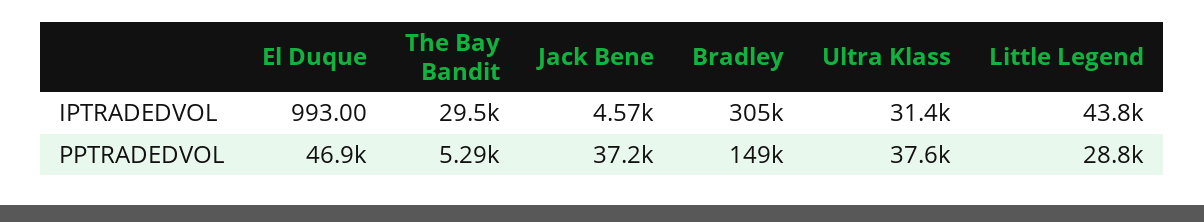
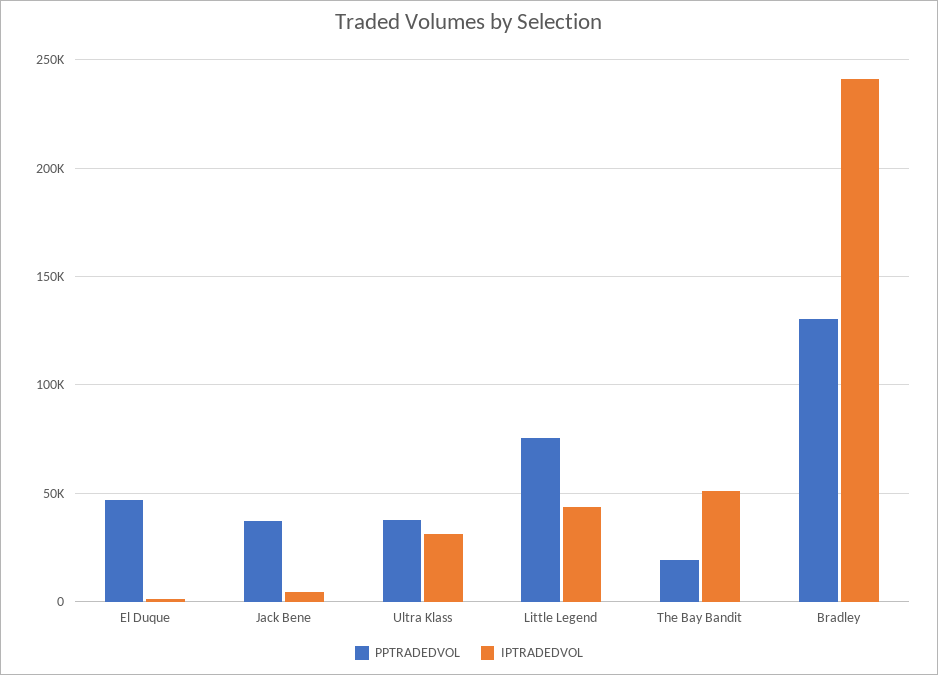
  {
    "IPTRADEDVOL": {
      "El Duque": 993,
-     "The Bay Bandit": 29500,
+     "The Bay Bandit": 50000,
      "Jack Bene": 4570,
-     "Bradley": 305000,
+     "Bradley": 240000,
      "Ultra Klass": 31400,
      "Little Legend": 43800
    },
    "PPTRADEDVOL": {
      "El Duque": 46900,
-     "The Bay Bandit": 5290,
+     "The Bay Bandit": 20000,
      "Jack Bene": 37200,
-     "Bradley": 149000,
+     "Bradley": 130000,
      "Ultra Klass": 37600,
-     "Little Legend": 28800
+     "Little Legend": 75000
    }
  }

